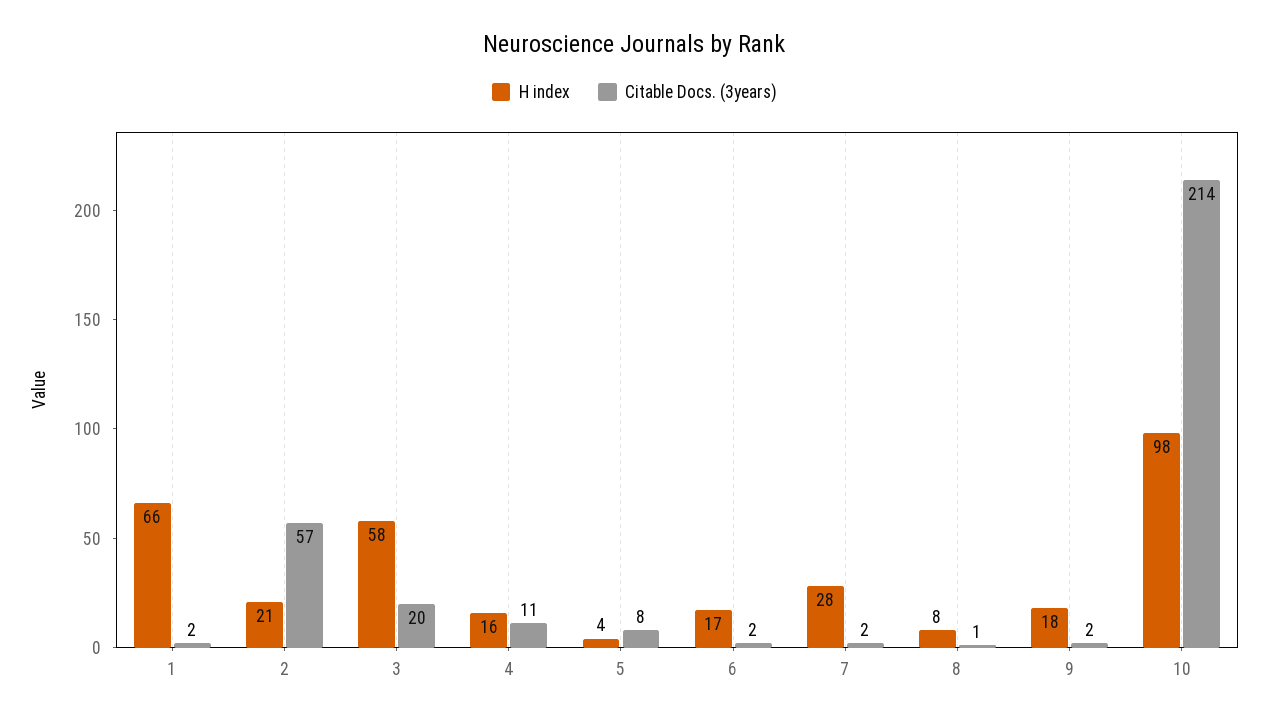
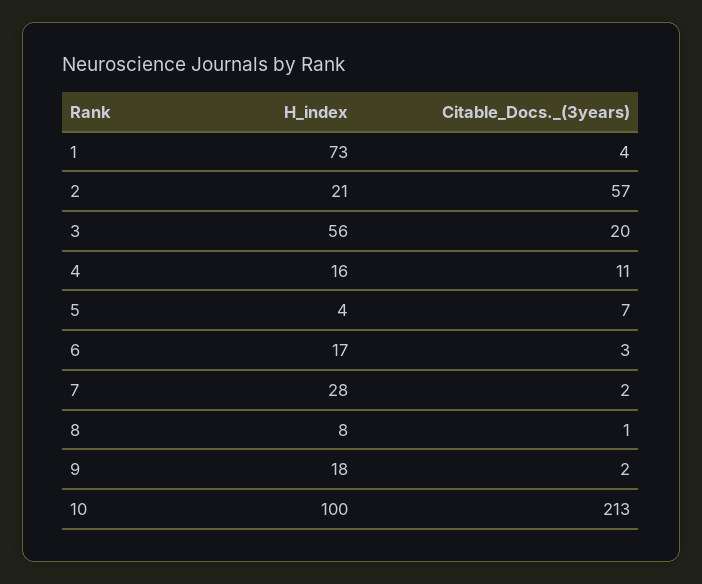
  {
    "H index": {
-     "1": 66,
+     "1": 73,
      "2": 21,
-     "3": 58,
+     "3": 56,
      "4": 16,
      "5": 4,
      "6": 17,
      "7": 28,
      "8": 8,
      "9": 18,
-     "10": 98
+     "10": 100
    },
    "Citable Docs. (3years)": {
-     "1": 2,
+     "1": 4,
      "2": 57,
      "3": 20,
      "4": 11,
-     "5": 8,
+     "5": 7,
-     "6": 2,
+     "6": 3,
      "7": 2,
      "8": 1,
      "9": 2,
-     "10": 214
+     "10": 213
    }
  }

